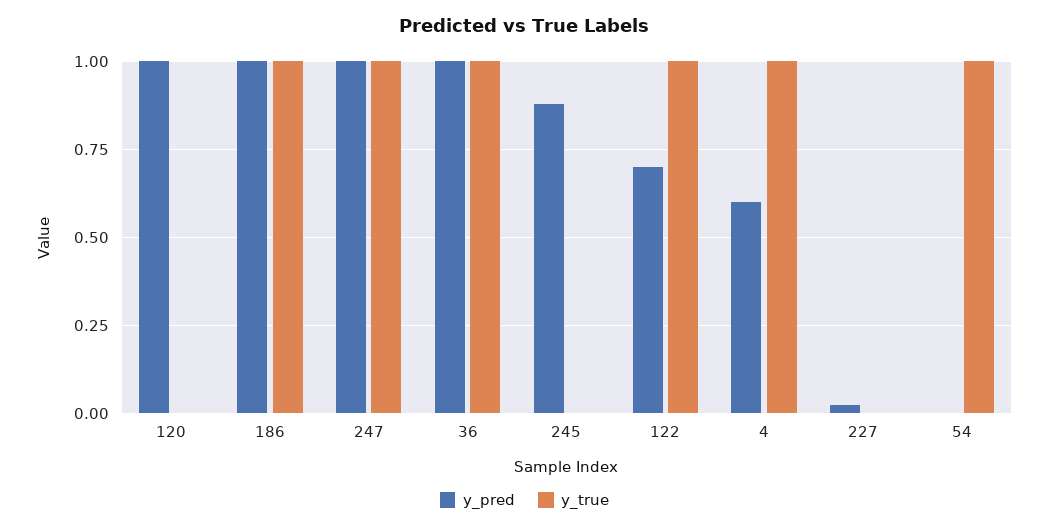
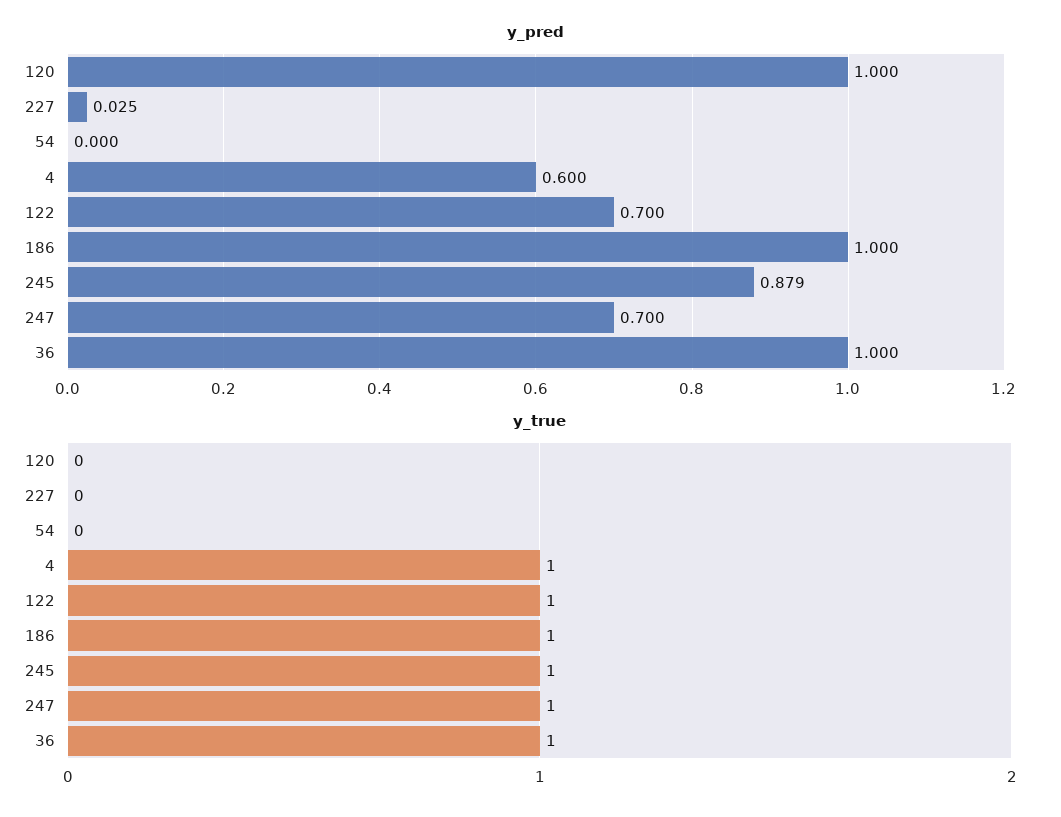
  {
    "y_pred": {
      "120": 1,
      "186": 1,
-     "247": 1,
+     "247": 0.7,
      "36": 1,
      "245": 0.879,
      "122": 0.7,
      "4": 0.6,
      "227": 0.025,
      "54": 0
    },
    "y_true": {
      "120": 0,
      "186": 1,
      "247": 1,
      "36": 1,
-     "245": 0,
+     "245": 1,
      "122": 1,
      "4": 1,
      "227": 0,
-     "54": 1
+     "54": 0
    }
  }

